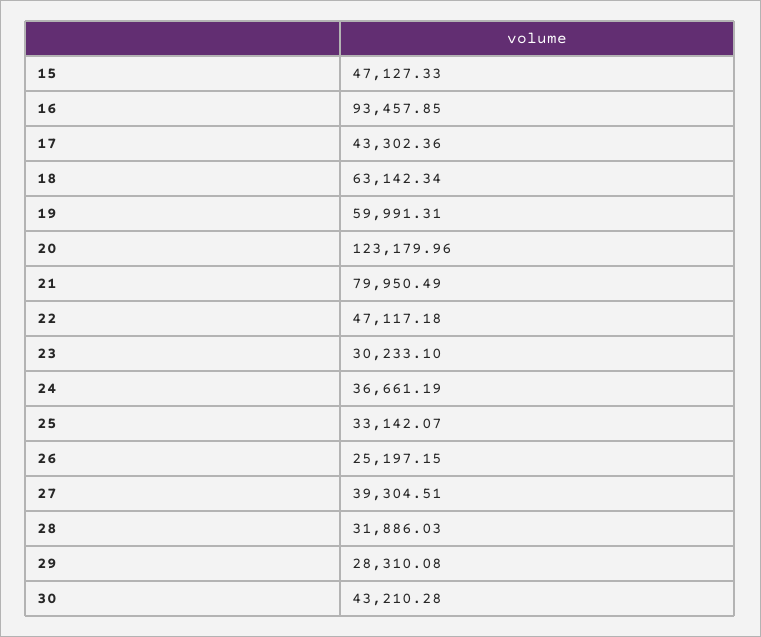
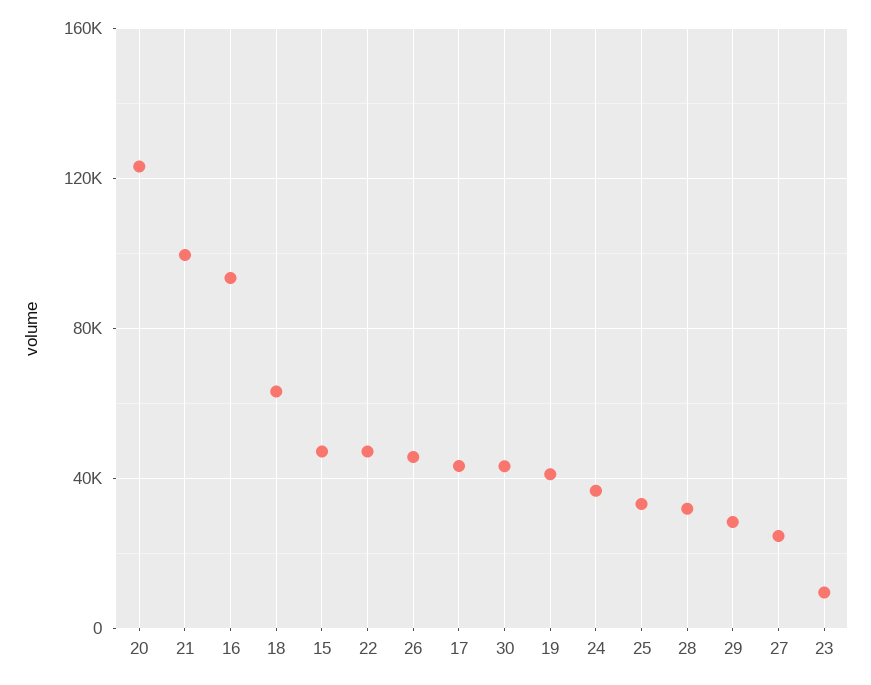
  {
    "15": 47127.33,
    "16": 93457.85,
    "17": 43302.36,
    "18": 63142.34,
-   "19": 59991.31,
+   "19": 40000,
    "20": 123179.96,
-   "21": 79950.49,
+   "21": 100000,
    "22": 47117.18,
-   "23": 30233.1,
+   "23": 10000,
    "24": 36661.19,
    "25": 33142.07,
-   "26": 25197.15,
+   "26": 45000,
-   "27": 39304.51,
+   "27": 25000,
    "28": 31886.03,
    "29": 28310.08,
    "30": 43210.28
  }

